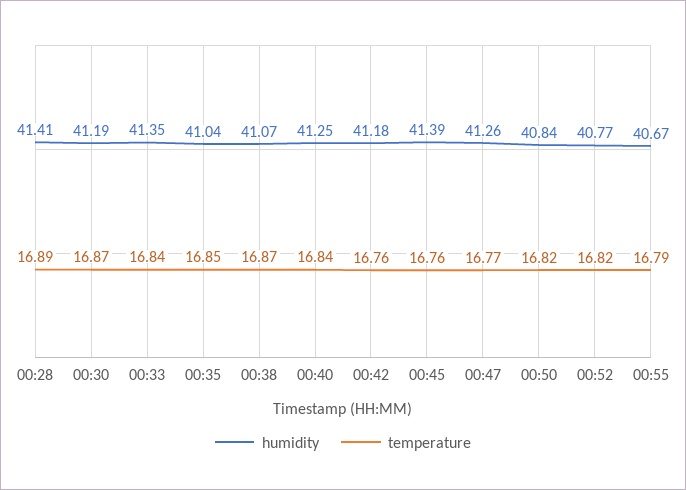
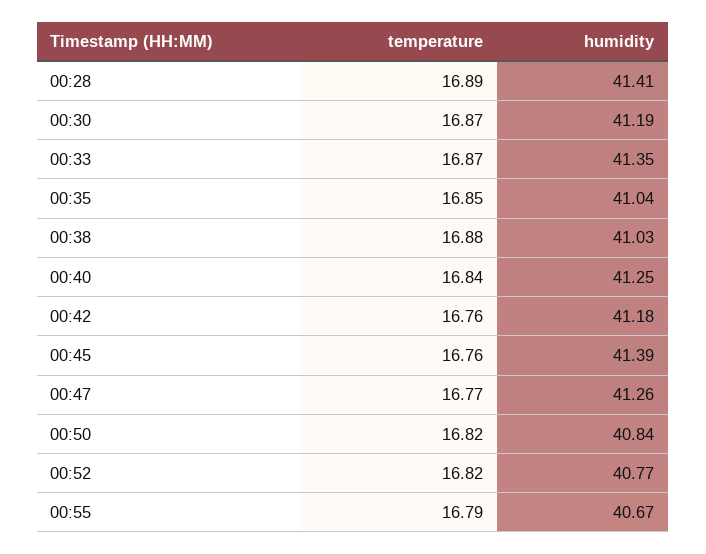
  {
    "humidity": {
      "00:28": 41.41,
      "00:30": 41.19,
      "00:33": 41.35,
      "00:35": 41.04,
-     "00:38": 41.07,
+     "00:38": 41.03,
      "00:40": 41.25,
      "00:42": 41.18,
      "00:45": 41.39,
      "00:47": 41.26,
      "00:50": 40.84,
      "00:52": 40.77,
      "00:55": 40.67
    },
    "temperature": {
      "00:28": 16.89,
      "00:30": 16.87,
-     "00:33": 16.84,
+     "00:33": 16.87,
      "00:35": 16.85,
-     "00:38": 16.87,
+     "00:38": 16.88,
      "00:40": 16.84,
      "00:42": 16.76,
      "00:45": 16.76,
      "00:47": 16.77,
      "00:50": 16.82,
      "00:52": 16.82,
      "00:55": 16.79
    }
  }

